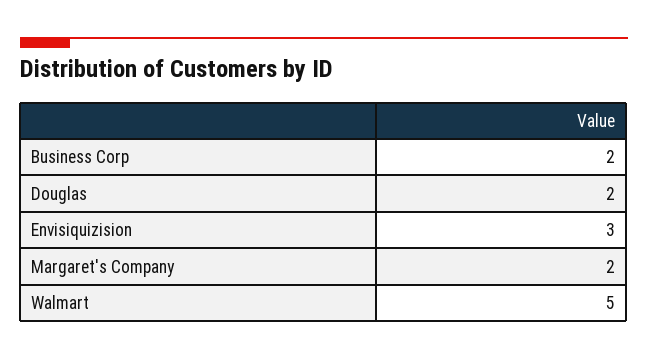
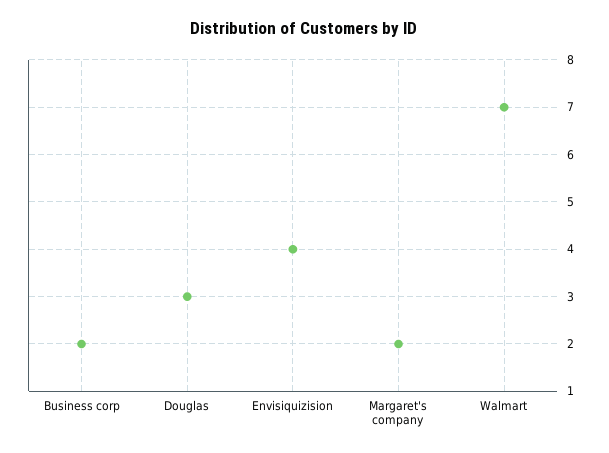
  {
    "Business Corp": 2,
-   "Douglas": 2,
+   "Douglas": 3,
-   "Envisiquizision": 3,
+   "Envisiquizision": 4,
    "Margaret's Company": 2,
-   "Walmart": 5
+   "Walmart": 7
  }

